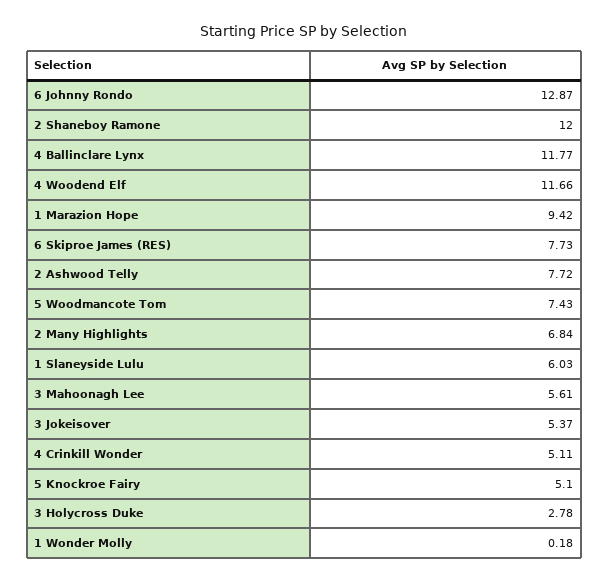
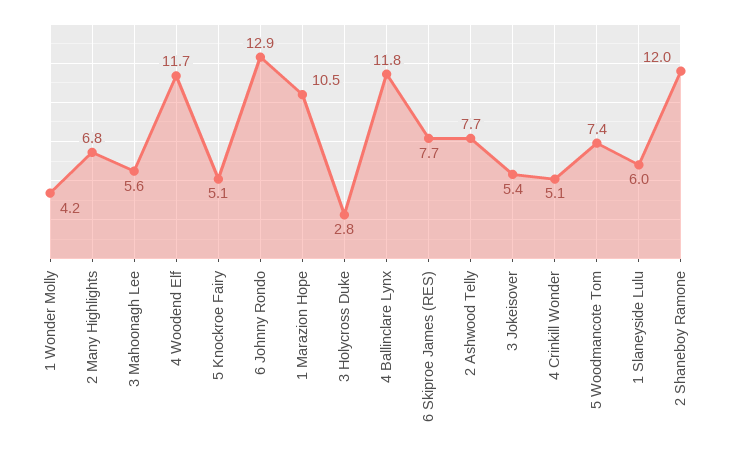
  {
    "6 Johnny Rondo": 12.87,
    "2 Shaneboy Ramone": 12,
    "4 Ballinclare Lynx": 11.77,
    "4 Woodend Elf": 11.66,
-   "1 Marazion Hope": 9.42,
+   "1 Marazion Hope": 10.5,
    "6 Skiproe James (RES)": 7.73,
    "2 Ashwood Telly": 7.72,
    "5 Woodmancote Tom": 7.43,
    "2 Many Highlights": 6.84,
    "1 Slaneyside Lulu": 6.03,
    "3 Mahoonagh Lee": 5.61,
    "3 Jokeisover": 5.37,
    "4 Crinkill Wonder": 5.11,
    "5 Knockroe Fairy": 5.1,
    "3 Holycross Duke": 2.78,
-   "1 Wonder Molly": 0.18
+   "1 Wonder Molly": 4.2
  }

